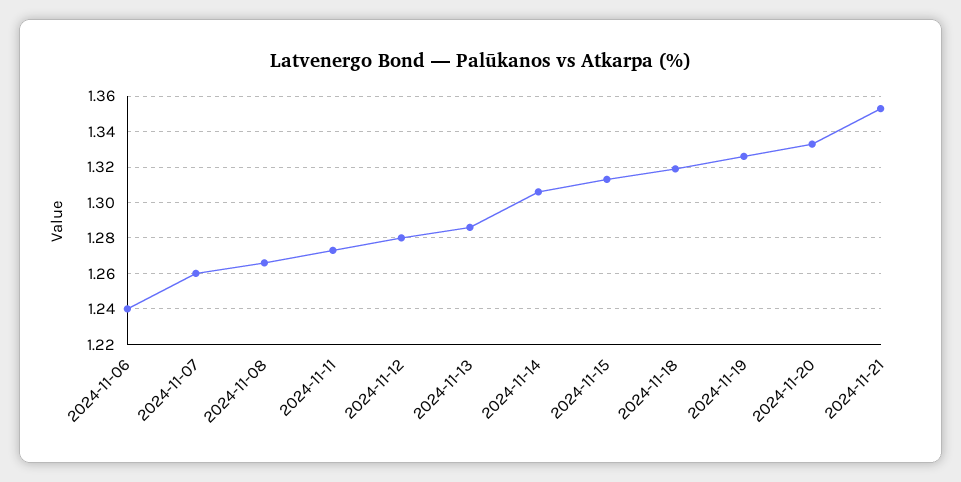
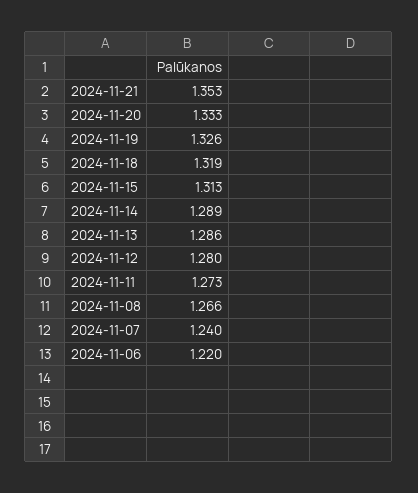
  {
-   "2024-11-06": 1.24,
+   "2024-11-06": 1.22,
-   "2024-11-07": 1.26,
+   "2024-11-07": 1.24,
    "2024-11-08": 1.266,
    "2024-11-11": 1.273,
    "2024-11-12": 1.28,
    "2024-11-13": 1.286,
-   "2024-11-14": 1.305,
+   "2024-11-14": 1.289,
    "2024-11-15": 1.313,
    "2024-11-18": 1.319,
    "2024-11-19": 1.326,
    "2024-11-20": 1.333,
    "2024-11-21": 1.353
  }

